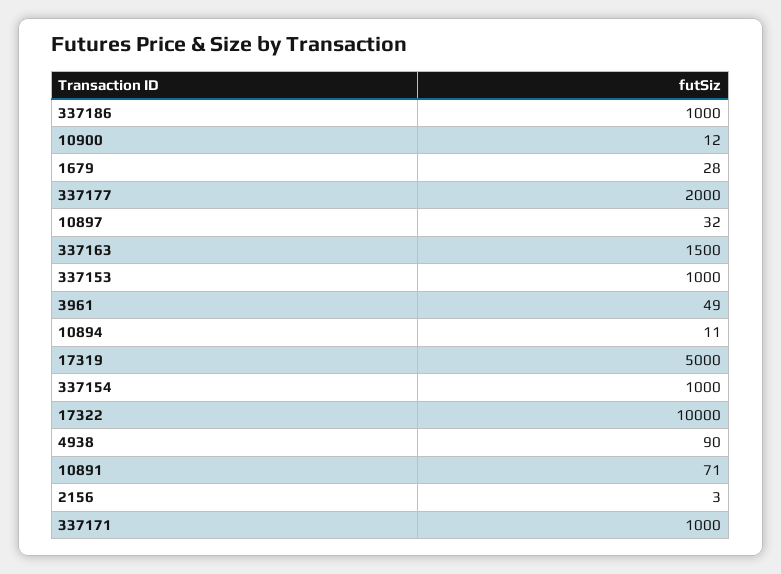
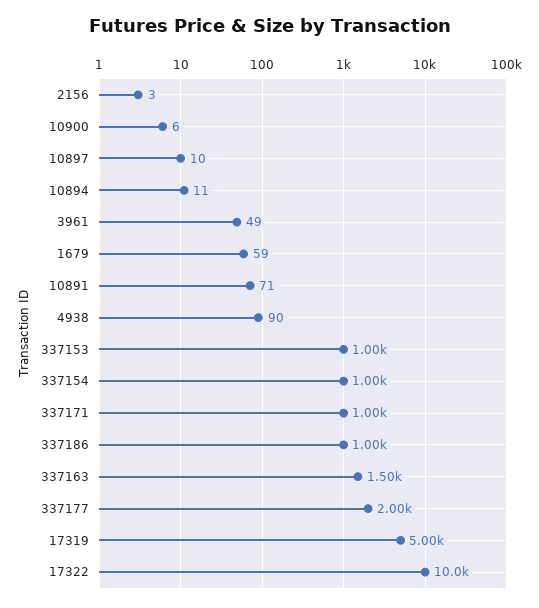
  {
    "337186": 1000,
-   "10900": 12,
+   "10900": 6,
-   "1679": 28,
+   "1679": 59,
    "337177": 2000,
-   "10897": 32,
+   "10897": 10,
    "337163": 1500,
    "337153": 1000,
    "3961": 49,
    "10894": 11,
    "17319": 5000,
    "337154": 1000,
    "17322": 10000,
    "4938": 90,
    "10891": 71,
    "2156": 3,
    "337171": 1000
  }

